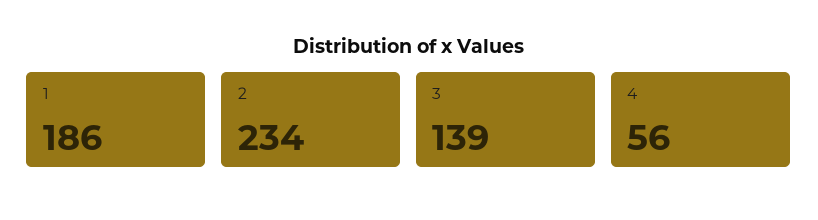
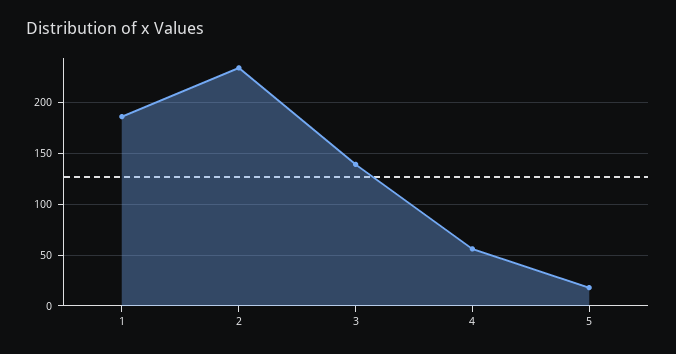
  {
    "1": 186,
    "2": 234,
    "3": 139,
-   "4": 56
+   "4": 56,
+   "5": 20
  }

